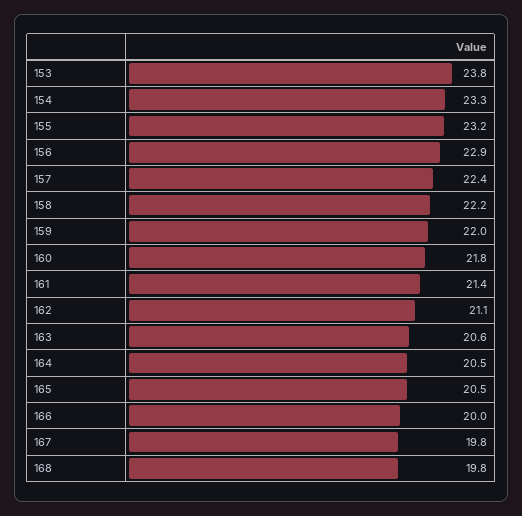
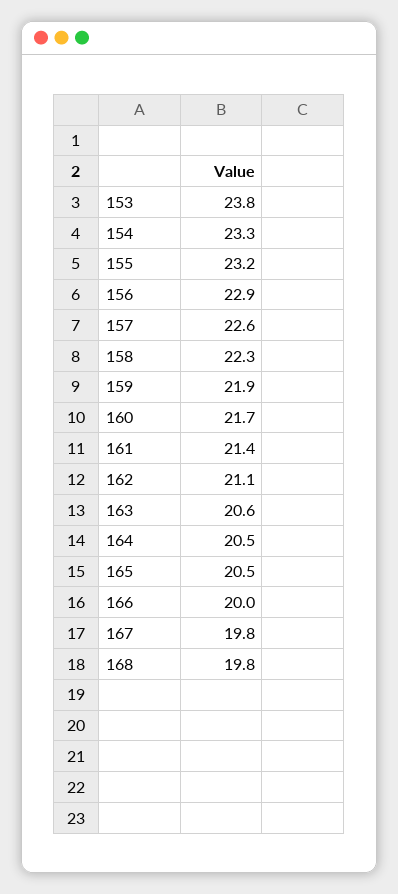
  {
    "153": 23.8,
    "154": 23.3,
    "155": 23.2,
    "156": 22.9,
-   "157": 22.4,
+   "157": 22.6,
-   "158": 22.2,
+   "158": 22.3,
-   "159": 22,
+   "159": 21.9,
-   "160": 21.8,
+   "160": 21.7,
    "161": 21.4,
    "162": 21.1,
    "163": 20.6,
    "164": 20.5,
    "165": 20.5,
    "166": 20,
    "167": 19.8,
    "168": 19.8
  }

